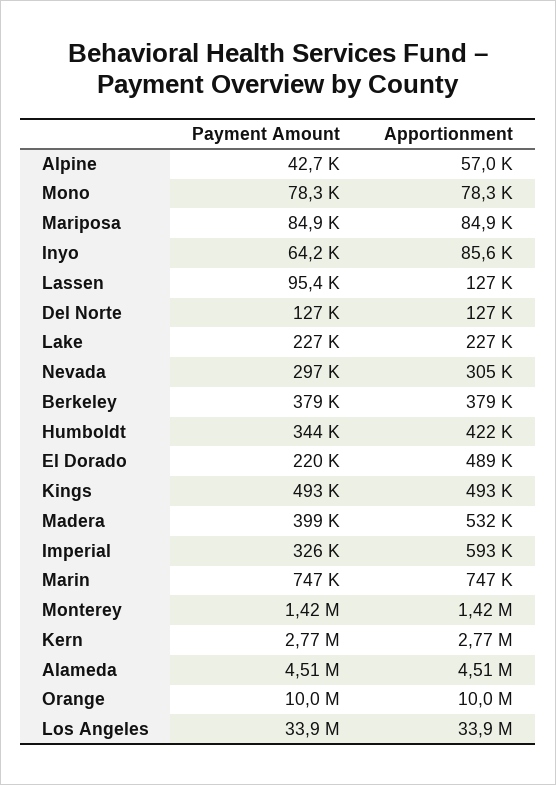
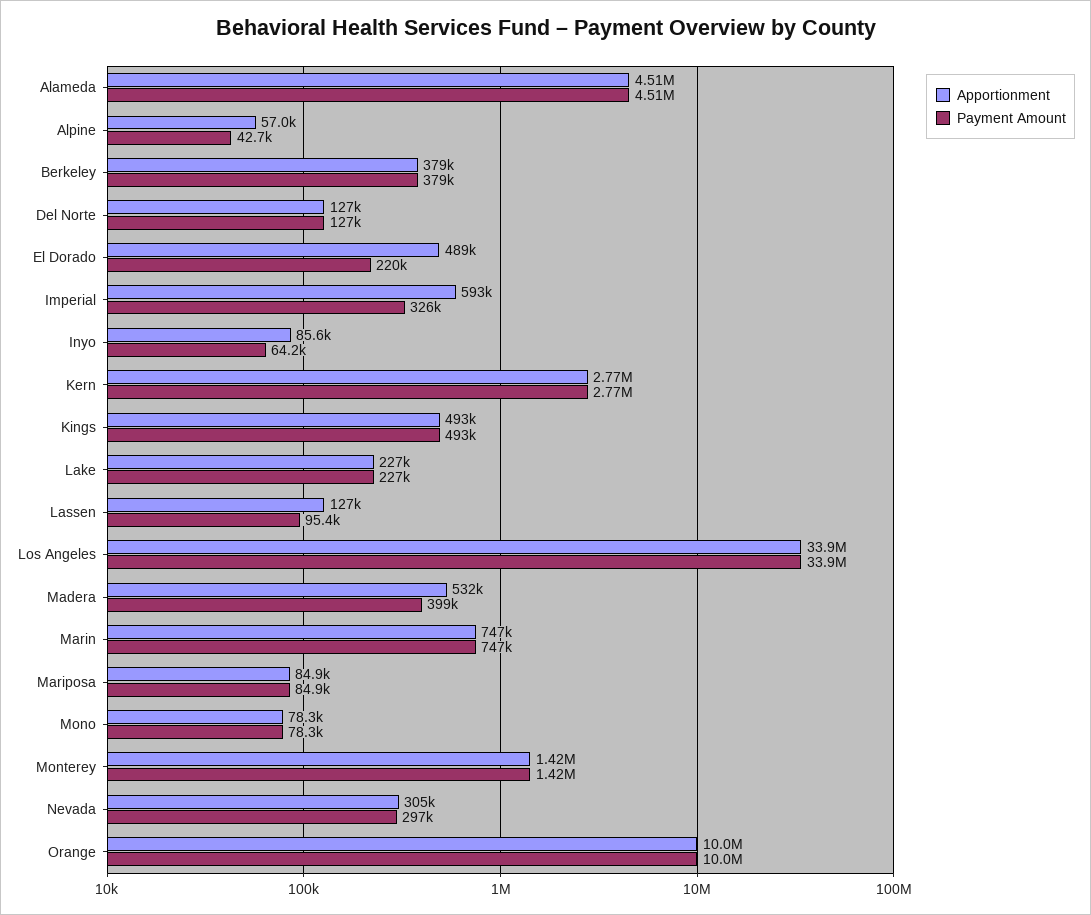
  {
    "Payment Amount": {
      "Alpine": 42700,
      "Mono": 78300,
      "Mariposa": 84900,
      "Inyo": 64200,
      "Lassen": 95400,
      "Del Norte": 127000,
      "Lake": 227000,
      "Nevada": 297000,
      "Berkeley": 379000,
-     "Humboldt": 344000,
      "El Dorado": 220000,
      "Kings": 493000,
      "Madera": 399000,
      "Imperial": 326000,
      "Marin": 747000,
      "Monterey": 1420000,
      "Kern": 2770000,
      "Alameda": 4510000,
      "Orange": 10000000,
      "Los Angeles": 33900000
    },
    "Apportionment": {
      "Alpine": 57000,
      "Mono": 78300,
      "Mariposa": 84900,
      "Inyo": 85600,
      "Lassen": 127000,
      "Del Norte": 127000,
      "Lake": 227000,
      "Nevada": 305000,
      "Berkeley": 379000,
-     "Humboldt": 422000,
      "El Dorado": 489000,
      "Kings": 493000,
      "Madera": 532000,
      "Imperial": 593000,
      "Marin": 747000,
      "Monterey": 1420000,
      "Kern": 2770000,
      "Alameda": 4510000,
      "Orange": 10000000,
      "Los Angeles": 33900000
    }
  }

